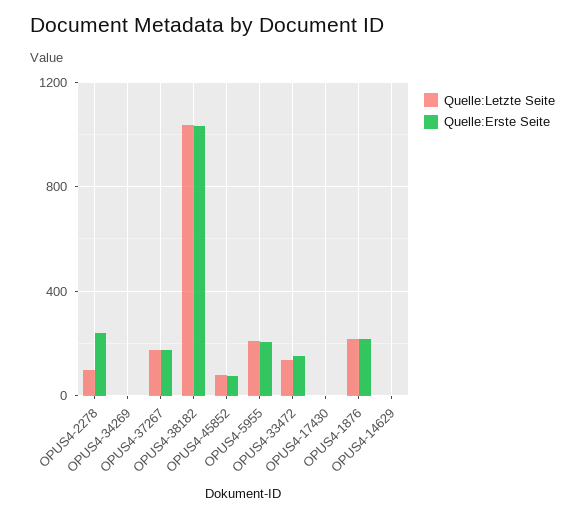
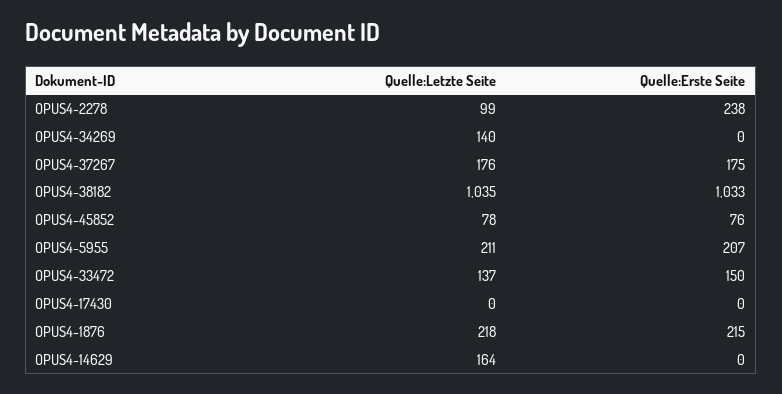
  {
    "Quelle:Letzte Seite": {
      "OPUS4-2278": 99,
-     "OPUS4-34269": 0,
+     "OPUS4-34269": 140,
      "OPUS4-37267": 176,
      "OPUS4-38182": 1035,
      "OPUS4-45852": 78,
      "OPUS4-5955": 211,
      "OPUS4-33472": 137,
      "OPUS4-17430": 0,
      "OPUS4-1876": 218,
-     "OPUS4-14629": 0
+     "OPUS4-14629": 164
    },
    "Quelle:Erste Seite": {
      "OPUS4-2278": 238,
      "OPUS4-34269": 0,
      "OPUS4-37267": 175,
      "OPUS4-38182": 1033,
      "OPUS4-45852": 76,
      "OPUS4-5955": 207,
      "OPUS4-33472": 150,
      "OPUS4-17430": 0,
      "OPUS4-1876": 215,
      "OPUS4-14629": 0
    }
  }

